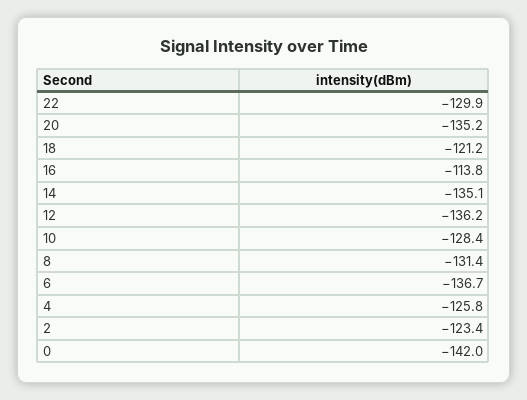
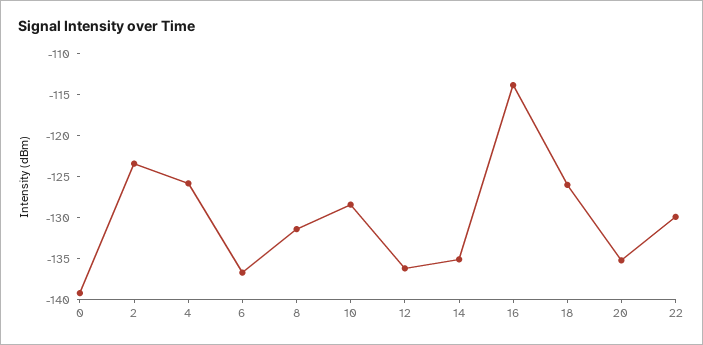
  {
    "22": -129.9,
    "20": -135.2,
-   "18": -121.2,
+   "18": -126,
    "16": -113.8,
    "14": -135.1,
    "12": -136.2,
    "10": -128.4,
    "8": -131.4,
    "6": -136.7,
    "4": -125.8,
    "2": -123.4,
-   "0": -142
+   "0": -139
  }

